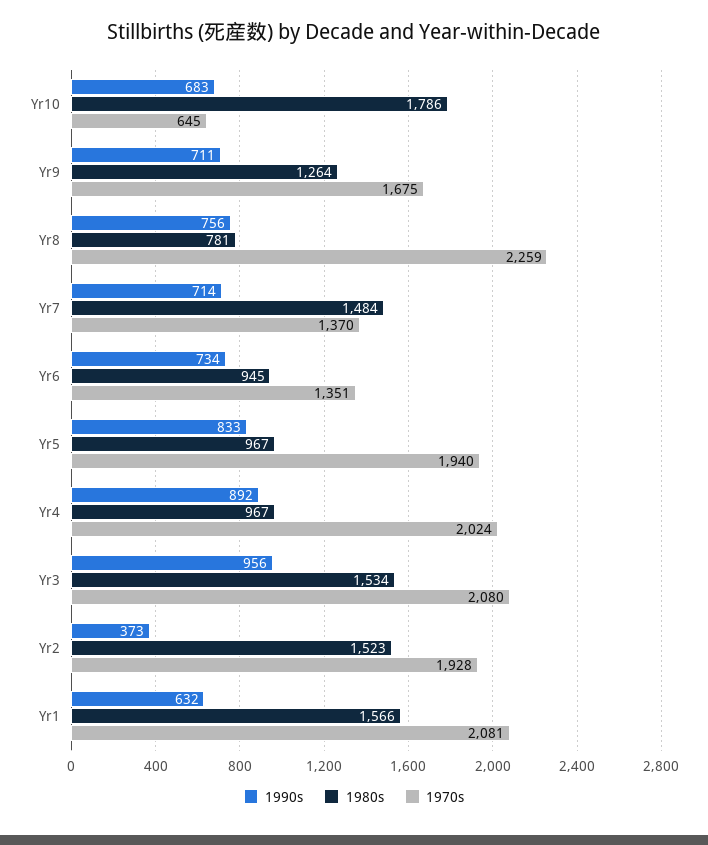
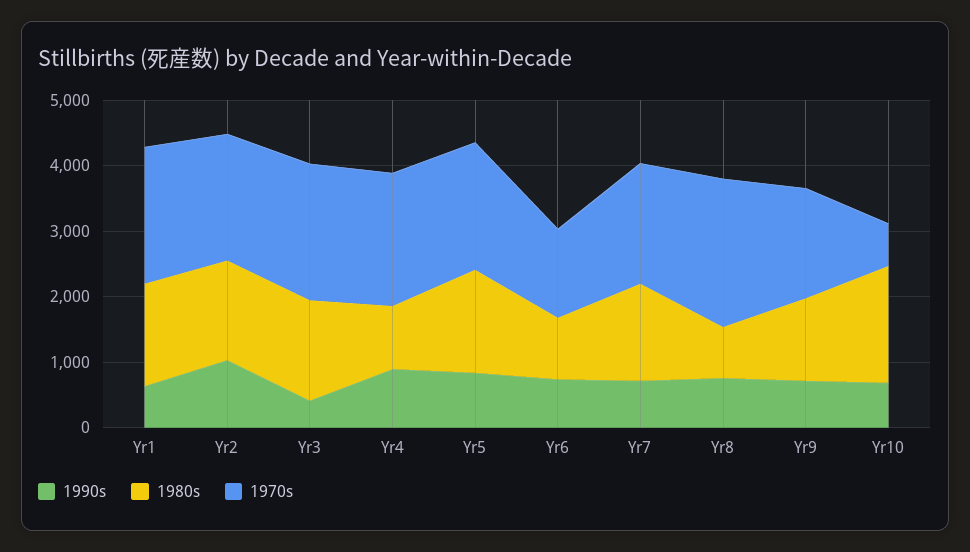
  {
    "1990s": {
      "Yr10": 683,
      "Yr9": 711,
      "Yr8": 756,
      "Yr7": 714,
      "Yr6": 734,
      "Yr5": 833,
      "Yr4": 892,
-     "Yr3": 956,
+     "Yr3": 400,
-     "Yr2": 373,
+     "Yr2": 1000,
      "Yr1": 632
    },
    "1980s": {
      "Yr10": 1786,
      "Yr9": 1264,
      "Yr8": 781,
      "Yr7": 1484,
      "Yr6": 945,
-     "Yr5": 967,
+     "Yr5": 1600,
      "Yr4": 967,
      "Yr3": 1534,
      "Yr2": 1523,
      "Yr1": 1566
    },
    "1970s": {
      "Yr10": 645,
      "Yr9": 1675,
      "Yr8": 2259,
-     "Yr7": 1370,
+     "Yr7": 1800,
      "Yr6": 1351,
      "Yr5": 1940,
      "Yr4": 2024,
      "Yr3": 2080,
      "Yr2": 1928,
      "Yr1": 2081
    }
  }

